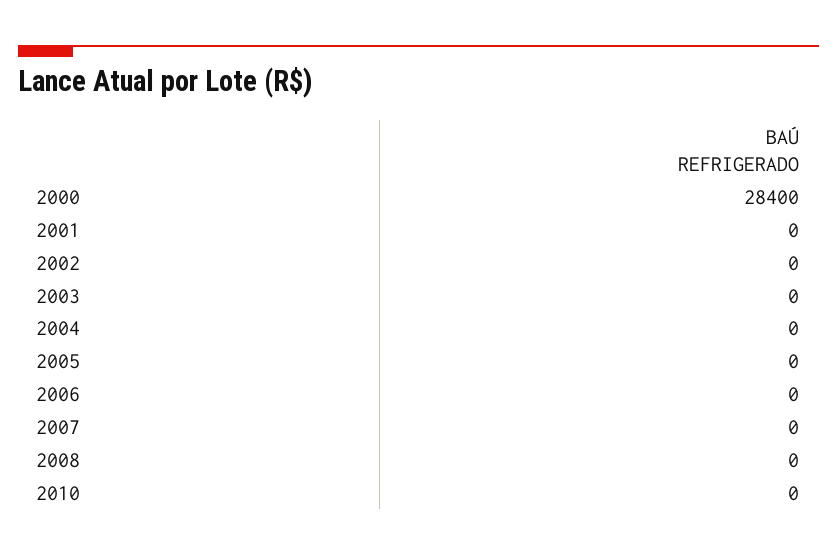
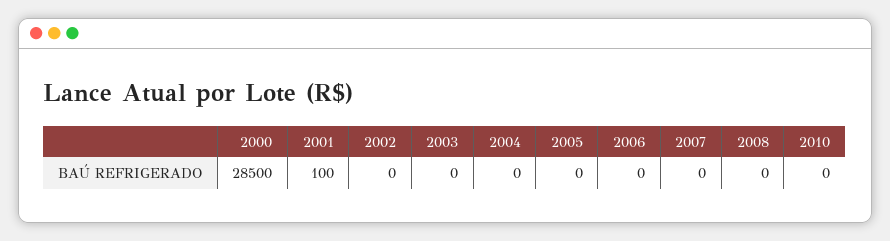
  {
-   "2000": 28400,
+   "2000": 28500,
-   "2001": 0,
+   "2001": 100,
    "2002": 0,
    "2003": 0,
    "2004": 0,
    "2005": 0,
    "2006": 0,
    "2007": 0,
    "2008": 0,
    "2010": 0
  }

